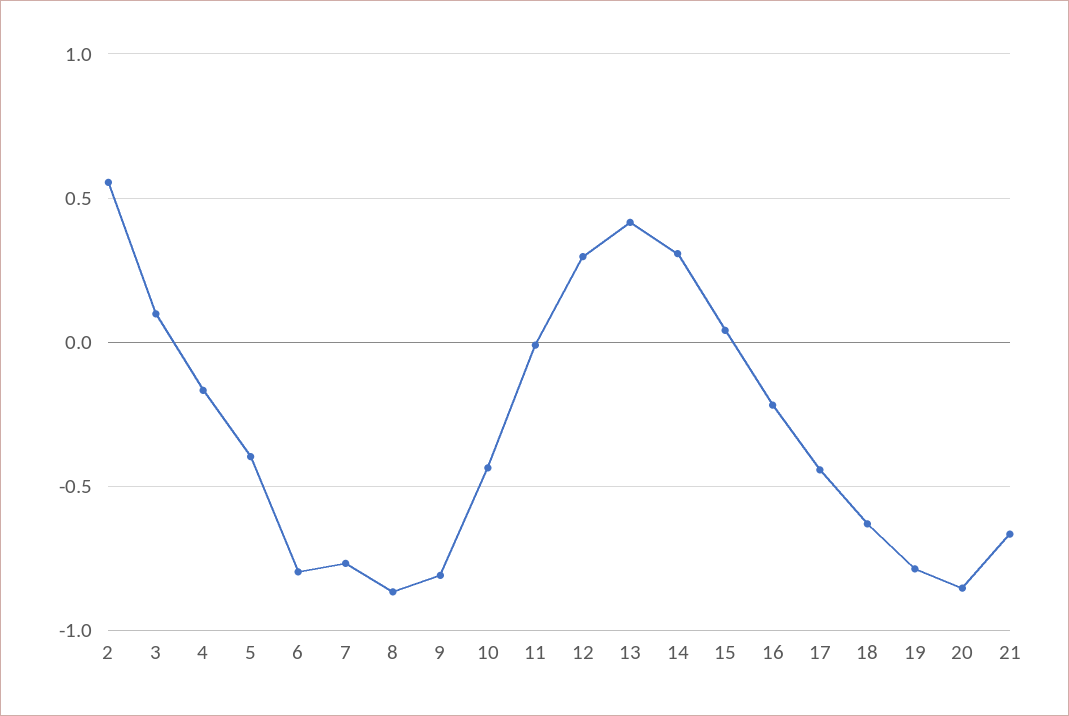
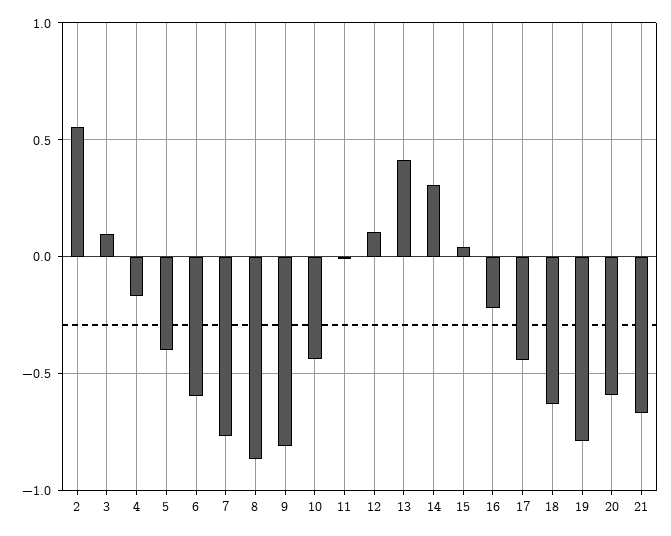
  {
    "2": 0.55,
    "3": 0.1,
    "4": -0.15,
    "5": -0.4,
-   "6": -0.8,
+   "6": -0.6,
    "7": -0.75,
    "8": -0.85,
    "9": -0.8,
    "10": -0.45,
    "11": 0,
-   "12": 0.3,
+   "12": 0.1,
    "13": 0.4,
    "14": 0.3,
    "15": 0.05,
    "16": -0.2,
    "17": -0.45,
    "18": -0.65,
    "19": -0.8,
-   "20": -0.85,
+   "20": -0.6,
    "21": -0.65
  }

